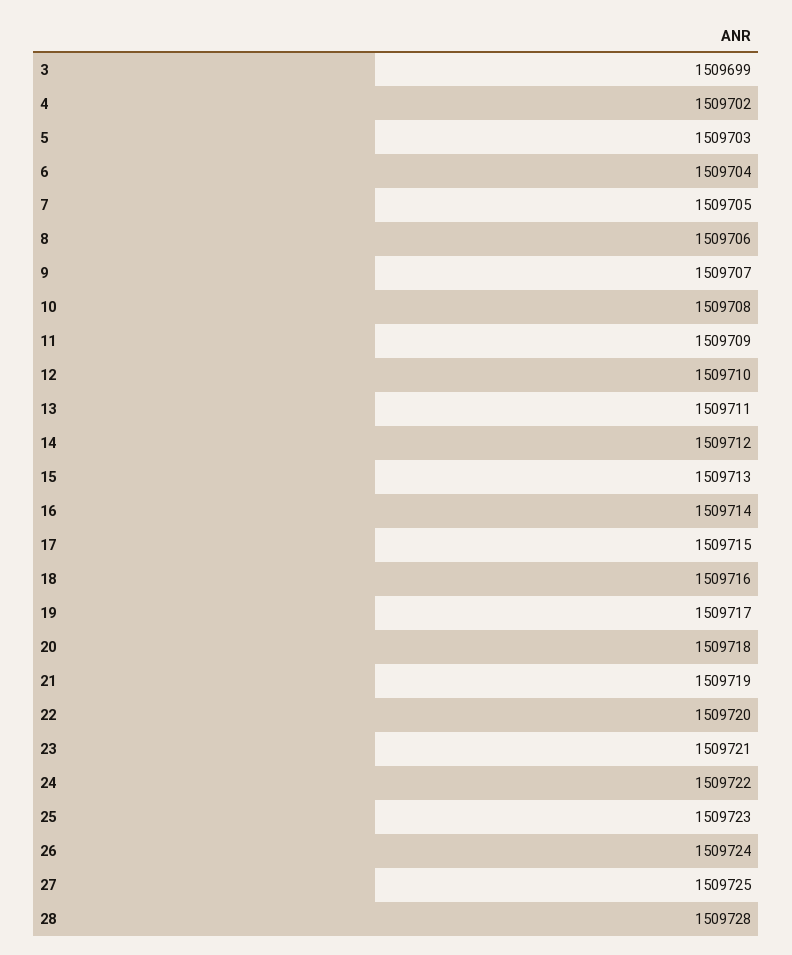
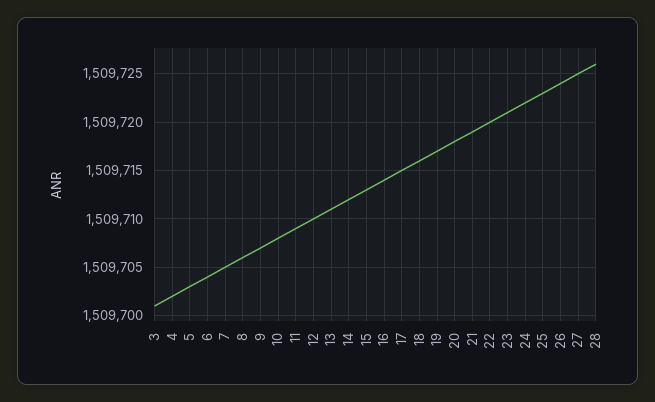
  {
-   "3": 1509699,
+   "3": 1509701,
    "4": 1509702,
    "5": 1509703,
    "6": 1509704,
    "7": 1509705,
    "8": 1509706,
    "9": 1509707,
    "10": 1509708,
    "11": 1509709,
    "12": 1509710,
    "13": 1509711,
    "14": 1509712,
    "15": 1509713,
    "16": 1509714,
    "17": 1509715,
    "18": 1509716,
    "19": 1509717,
    "20": 1509718,
    "21": 1509719,
    "22": 1509720,
    "23": 1509721,
    "24": 1509722,
    "25": 1509723,
    "26": 1509724,
    "27": 1509725,
-   "28": 1509728
+   "28": 1509726
  }

